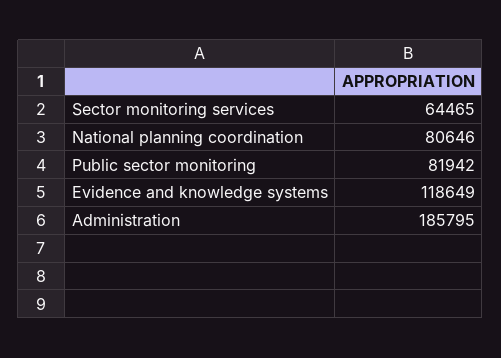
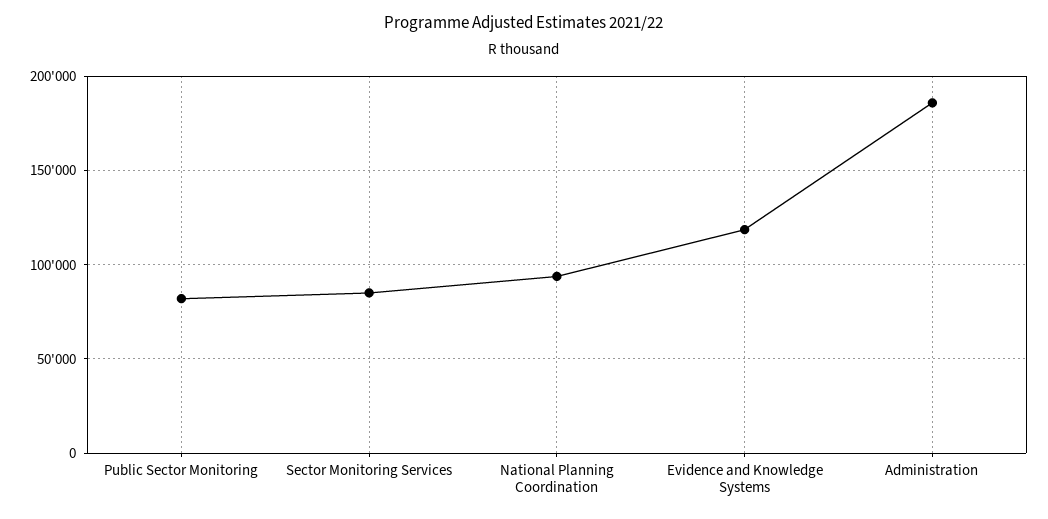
  {
-   "Sector monitoring services": 64465,
+   "Sector monitoring services": 85000,
-   "National planning coordination": 80646,
+   "National planning coordination": 95000,
    "Public sector monitoring": 81942,
    "Evidence and knowledge systems": 118649,
    "Administration": 185795
  }

